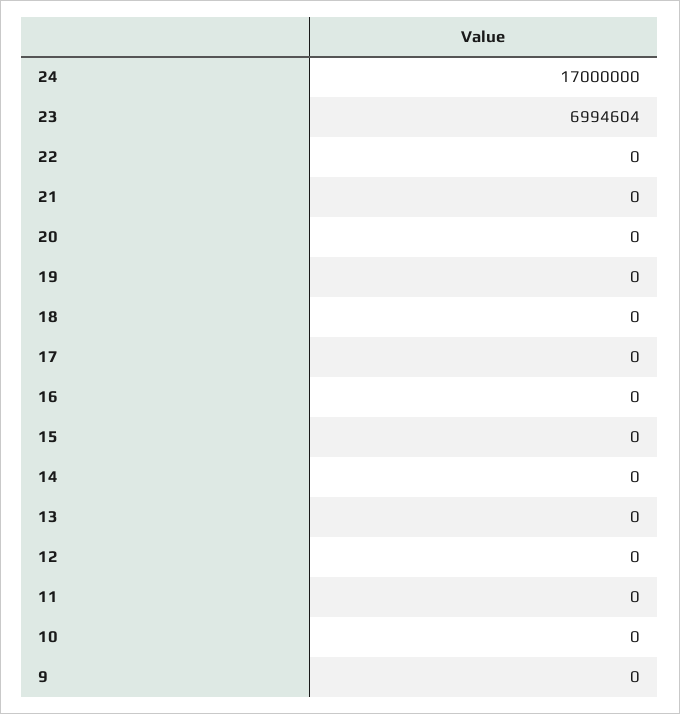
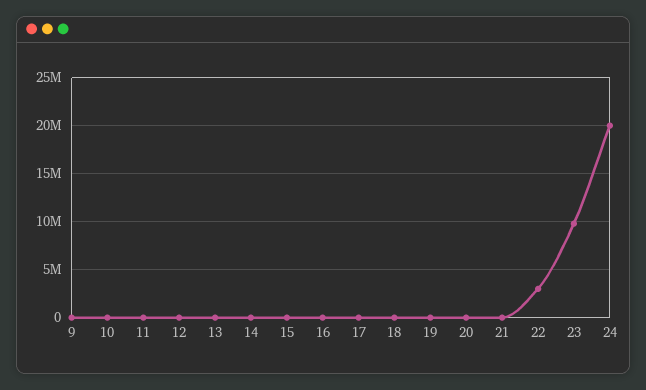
  {
-   "24": 17000000,
+   "24": 20000000,
-   "23": 6994604,
+   "23": 10000000,
-   "22": 0,
+   "22": 3000000,
    "21": 0,
    "20": 0,
    "19": 0,
    "18": 0,
    "17": 0,
    "16": 0,
    "15": 0,
    "14": 0,
    "13": 0,
    "12": 0,
    "11": 0,
    "10": 0,
    "9": 0
  }

